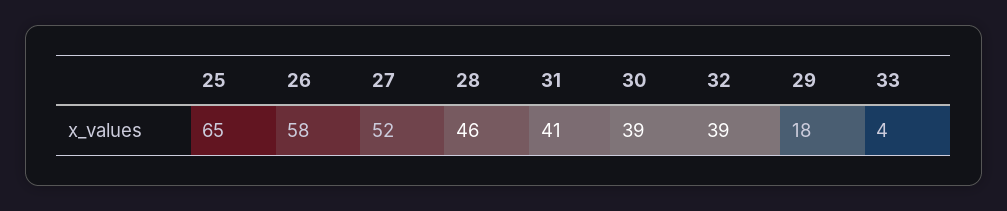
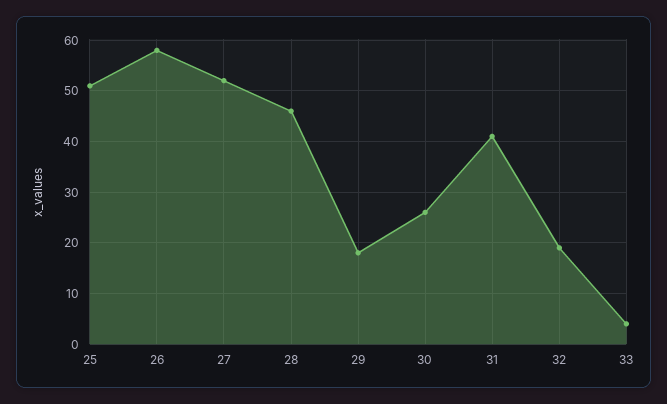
  {
-   "25": 65,
+   "25": 50,
    "26": 58,
    "27": 52,
    "28": 46,
    "31": 41,
-   "30": 39,
+   "30": 25,
-   "32": 39,
+   "32": 20,
    "29": 18,
    "33": 4
  }

